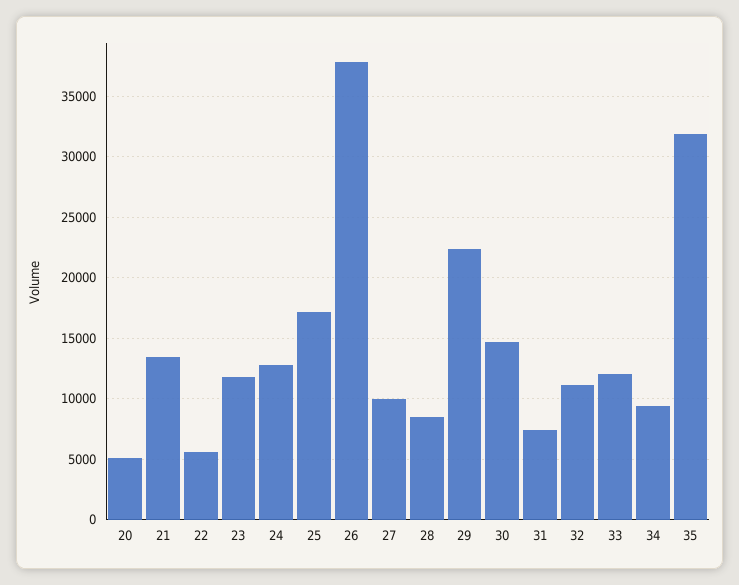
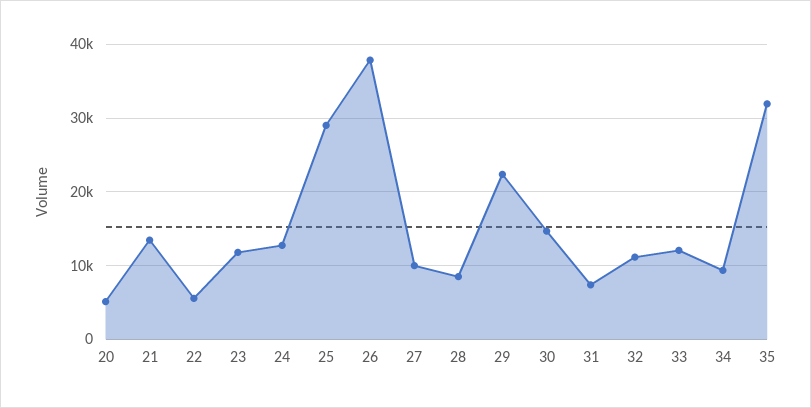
  {
    "20": 5000,
    "21": 13500,
    "22": 5500,
    "23": 12000,
    "24": 12500,
-   "25": 17000,
+   "25": 29000,
    "26": 38000,
    "27": 10000,
    "28": 8500,
    "29": 22500,
    "30": 14500,
    "31": 7500,
    "32": 11000,
    "33": 12000,
    "34": 9500,
    "35": 32000
  }

